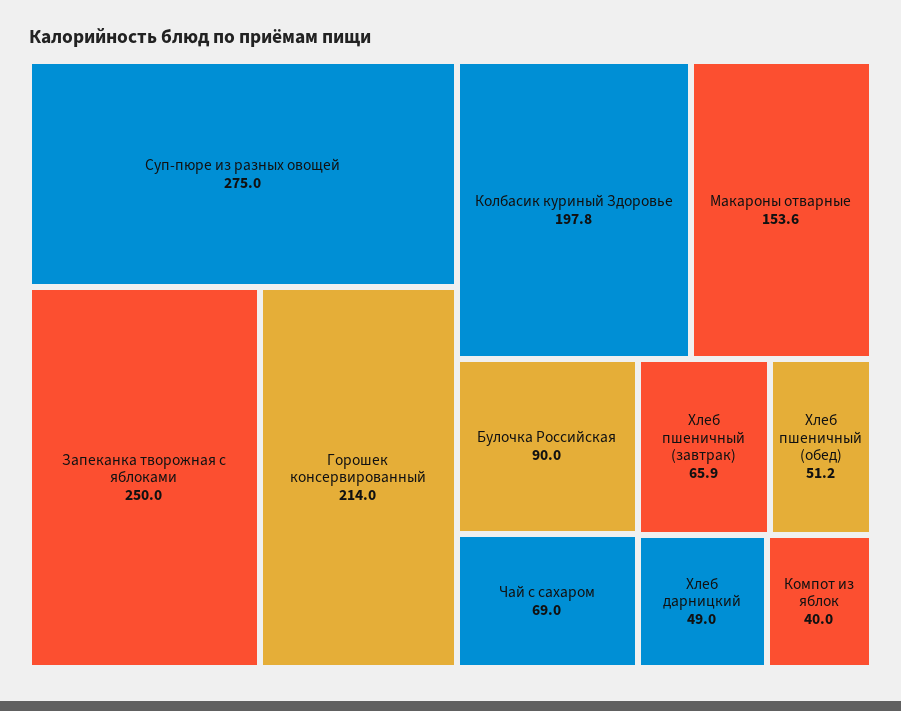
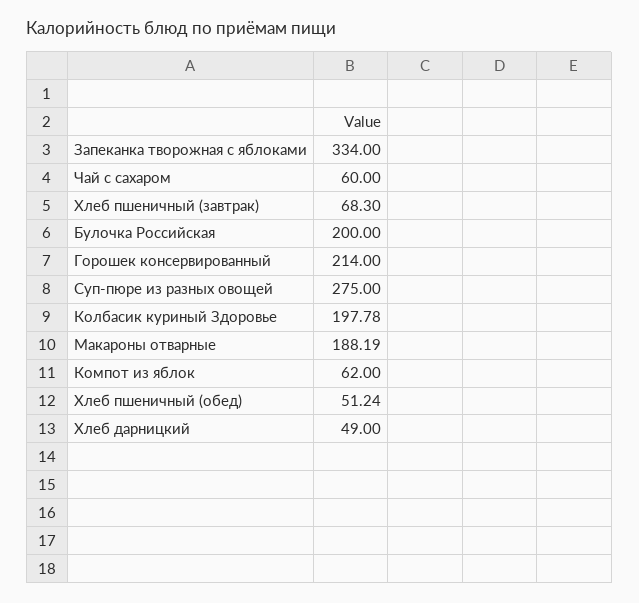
  {
    "Суп-пюре из разных овощей": 275,
-   "Запеканка творожная с яблоками": 250,
+   "Запеканка творожная с яблоками": 334,
    "Горошек консервированный": 214,
    "Колбасик куриный Здоровье": 197.78,
-   "Макароны отварные": 153.6,
+   "Макароны отварные": 188.19,
-   "Булочка Российская": 90,
+   "Булочка Российская": 200,
-   "Чай с сахаром": 69,
+   "Чай с сахаром": 60,
-   "Хлеб пшеничный (завтрак)": 65.9,
+   "Хлеб пшеничный (завтрак)": 68.3,
    "Хлеб пшеничный (обед)": 51.24,
    "Хлеб дарницкий": 49,
-   "Компот из яблок": 40
+   "Компот из яблок": 62
  }

